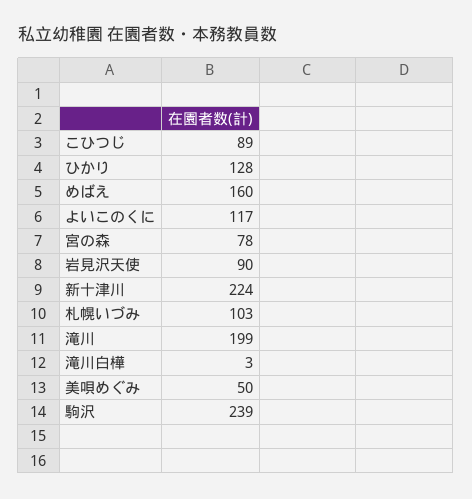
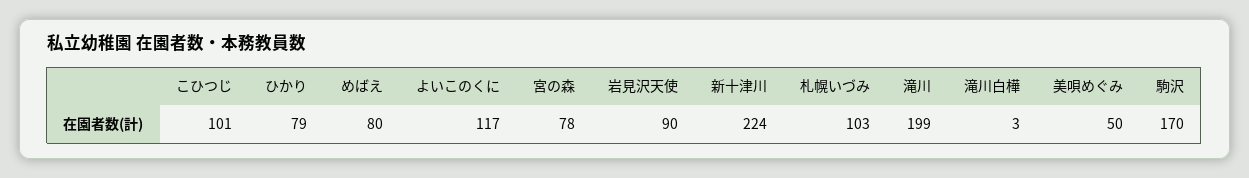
  {
-   "こひつじ": 89,
+   "こひつじ": 101,
-   "ひかり": 128,
+   "ひかり": 79,
-   "めばえ": 160,
+   "めばえ": 80,
    "よいこのくに": 117,
    "宮の森": 78,
    "岩見沢天使": 90,
    "新十津川": 224,
    "札幌いづみ": 103,
    "滝川": 199,
    "滝川白樺": 3,
    "美唄めぐみ": 50,
-   "駒沢": 239
+   "駒沢": 170
  }

